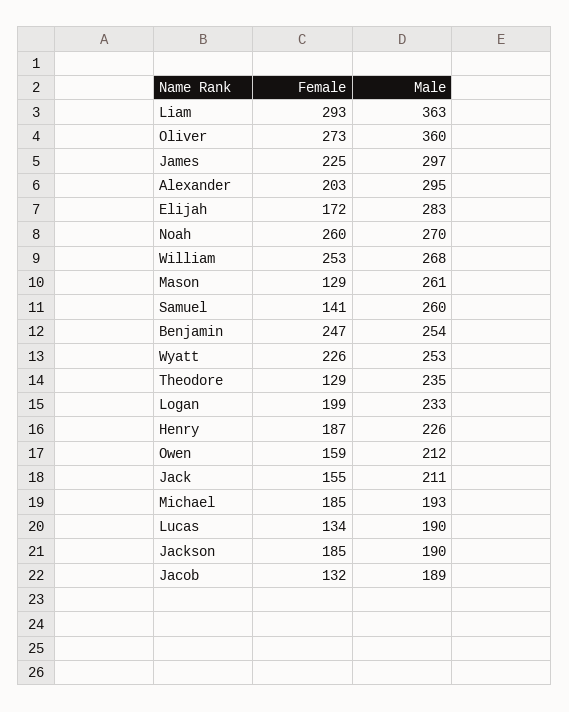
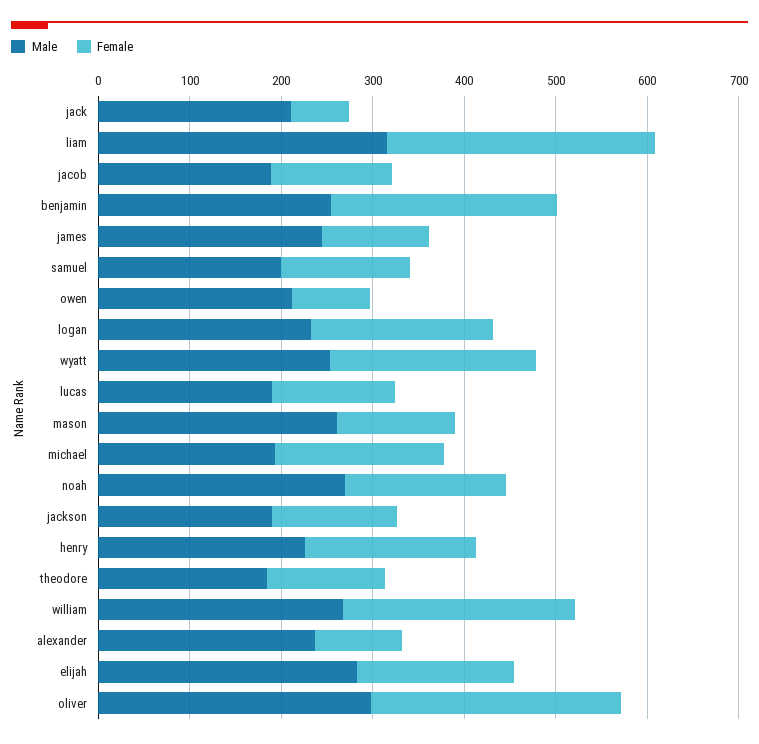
  {
    "Female": {
      "Liam": 293,
      "Oliver": 273,
-     "James": 225,
+     "James": 120,
-     "Alexander": 203,
+     "Alexander": 100,
      "Elijah": 172,
-     "Noah": 260,
+     "Noah": 180,
      "William": 253,
      "Mason": 129,
      "Samuel": 141,
      "Benjamin": 247,
      "Wyatt": 226,
      "Theodore": 129,
      "Logan": 199,
      "Henry": 187,
-     "Owen": 159,
+     "Owen": 80,
-     "Jack": 155,
+     "Jack": 60,
      "Michael": 185,
      "Lucas": 134,
-     "Jackson": 185,
+     "Jackson": 140,
      "Jacob": 132
    },
    "Male": {
-     "Liam": 363,
+     "Liam": 320,
-     "Oliver": 360,
+     "Oliver": 300,
-     "James": 297,
+     "James": 240,
-     "Alexander": 295,
+     "Alexander": 240,
      "Elijah": 283,
      "Noah": 270,
      "William": 268,
      "Mason": 261,
-     "Samuel": 260,
+     "Samuel": 200,
      "Benjamin": 254,
      "Wyatt": 253,
-     "Theodore": 235,
+     "Theodore": 180,
      "Logan": 233,
      "Henry": 226,
      "Owen": 212,
      "Jack": 211,
      "Michael": 193,
      "Lucas": 190,
      "Jackson": 190,
      "Jacob": 189
    }
  }

